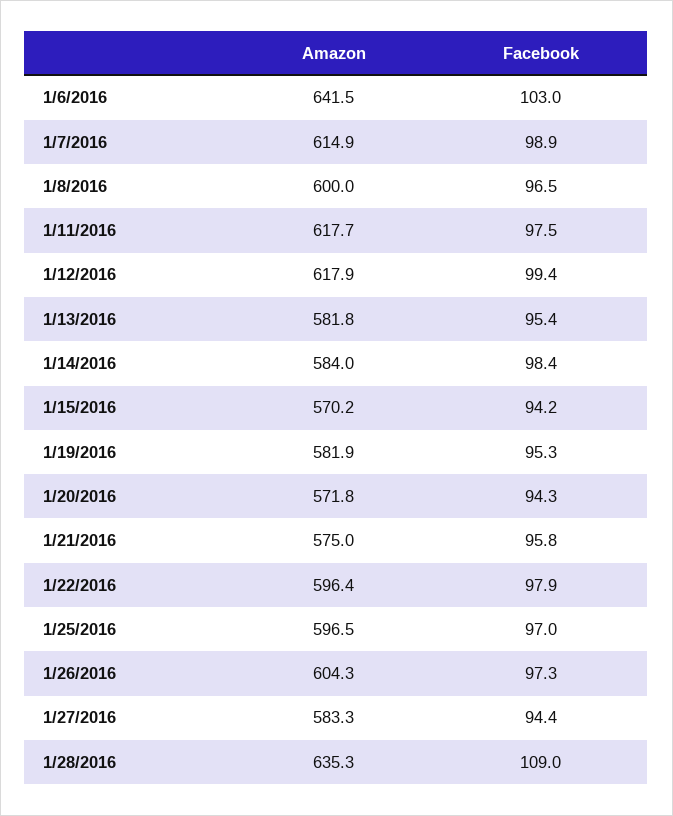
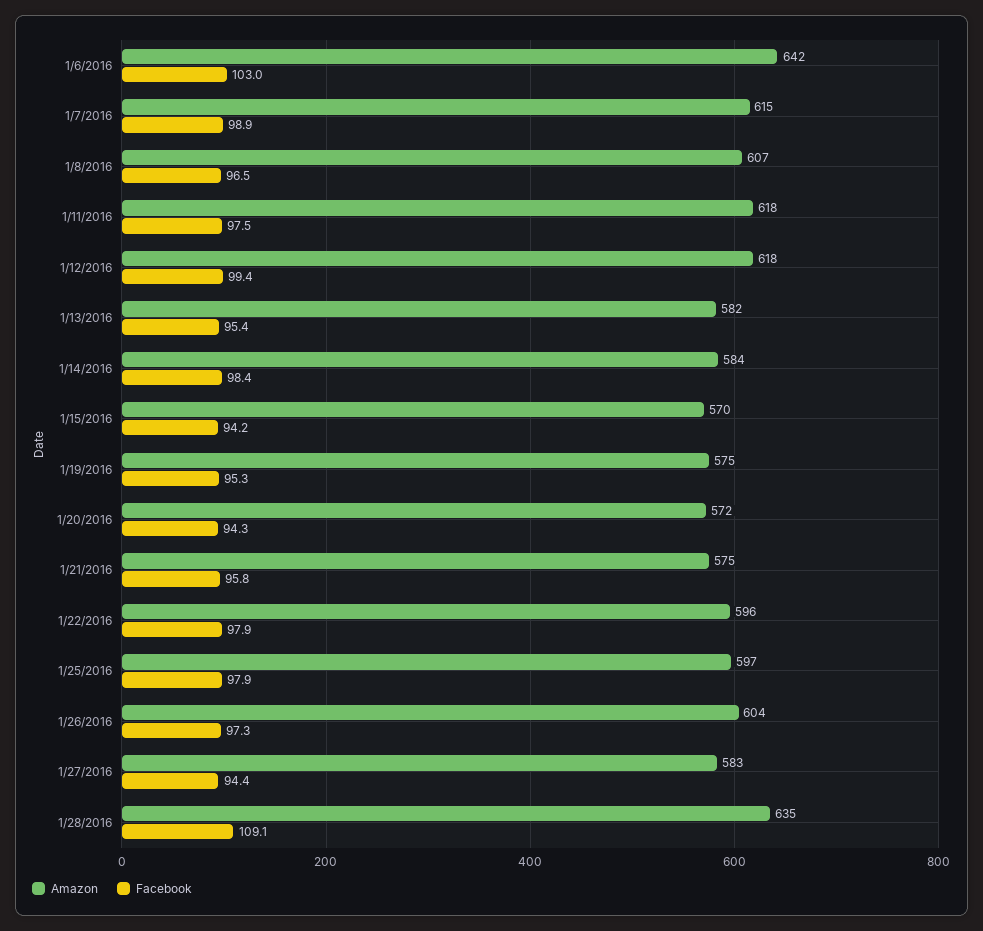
  {
    "Amazon": {
      "1/6/2016": 641.5,
      "1/7/2016": 614.9,
-     "1/8/2016": 600,
+     "1/8/2016": 607,
      "1/11/2016": 617.7,
      "1/12/2016": 617.9,
      "1/13/2016": 581.8,
      "1/14/2016": 584,
      "1/15/2016": 570.2,
-     "1/19/2016": 581.9,
+     "1/19/2016": 575,
      "1/20/2016": 571.8,
      "1/21/2016": 575,
      "1/22/2016": 596.4,
      "1/25/2016": 596.5,
      "1/26/2016": 604.3,
      "1/27/2016": 583.3,
      "1/28/2016": 635.3
    },
    "Facebook": {
      "1/6/2016": 103,
      "1/7/2016": 98.9,
      "1/8/2016": 96.5,
      "1/11/2016": 97.5,
      "1/12/2016": 99.4,
      "1/13/2016": 95.4,
      "1/14/2016": 98.4,
      "1/15/2016": 94.2,
      "1/19/2016": 95.3,
      "1/20/2016": 94.3,
      "1/21/2016": 95.8,
      "1/22/2016": 97.9,
-     "1/25/2016": 97,
+     "1/25/2016": 97.9,
      "1/26/2016": 97.3,
      "1/27/2016": 94.4,
-     "1/28/2016": 109
+     "1/28/2016": 109.1
    }
  }

